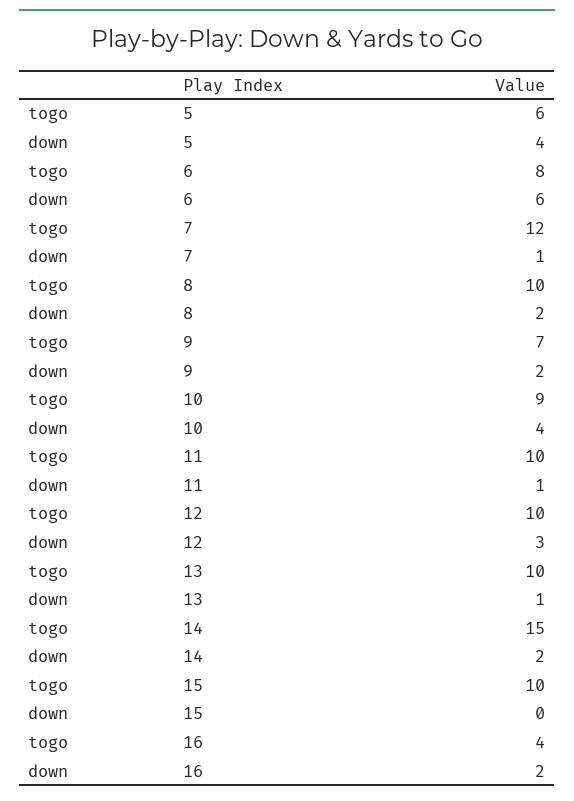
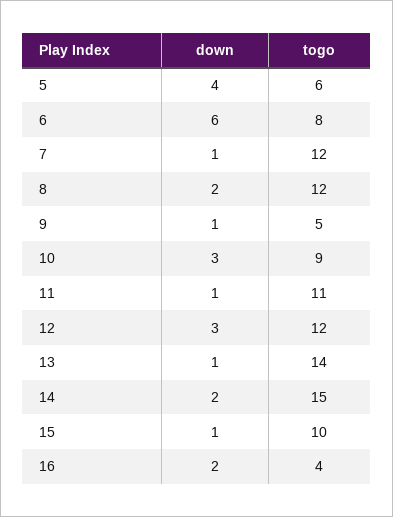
  {
    "togo": {
      "5": 6,
      "6": 8,
      "7": 12,
-     "8": 10,
+     "8": 12,
-     "9": 7,
+     "9": 5,
      "10": 9,
-     "11": 10,
+     "11": 11,
-     "12": 10,
+     "12": 12,
-     "13": 10,
+     "13": 14,
      "14": 15,
      "15": 10,
      "16": 4
    },
    "down": {
      "5": 4,
      "6": 6,
      "7": 1,
      "8": 2,
-     "9": 2,
+     "9": 1,
-     "10": 4,
+     "10": 3,
      "11": 1,
      "12": 3,
      "13": 1,
      "14": 2,
-     "15": 0,
+     "15": 1,
      "16": 2
    }
  }

